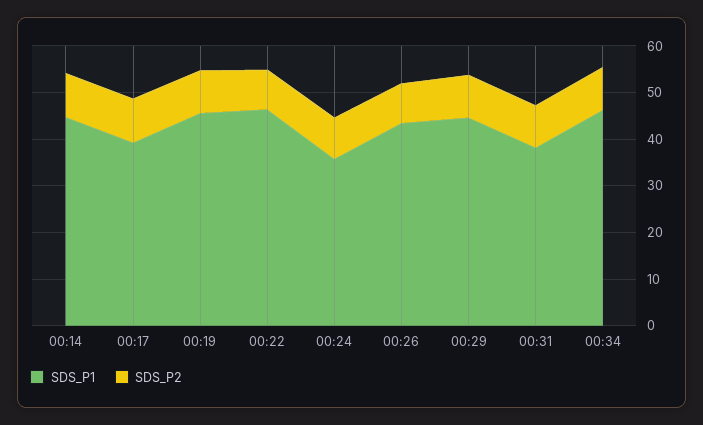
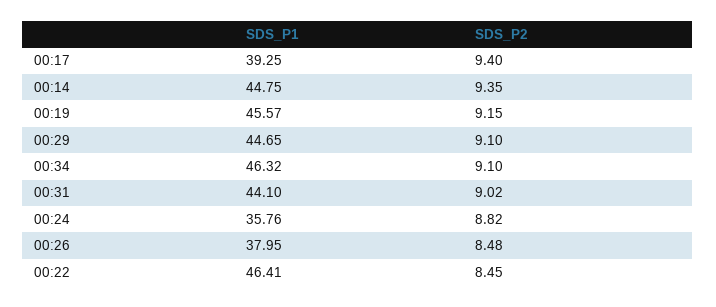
  {
    "SDS_P1": {
      "00:14": 44.75,
      "00:17": 39.25,
      "00:19": 45.57,
      "00:22": 46.41,
      "00:24": 35.76,
-     "00:26": 44,
+     "00:26": 37.95,
      "00:29": 44.65,
-     "00:31": 38,
+     "00:31": 44.1,
      "00:34": 46.32
    },
    "SDS_P2": {
      "00:14": 9.35,
      "00:17": 9.4,
      "00:19": 9.15,
      "00:22": 8.45,
      "00:24": 8.82,
      "00:26": 8.48,
      "00:29": 9.1,
      "00:31": 9.02,
      "00:34": 9.1
    }
  }

